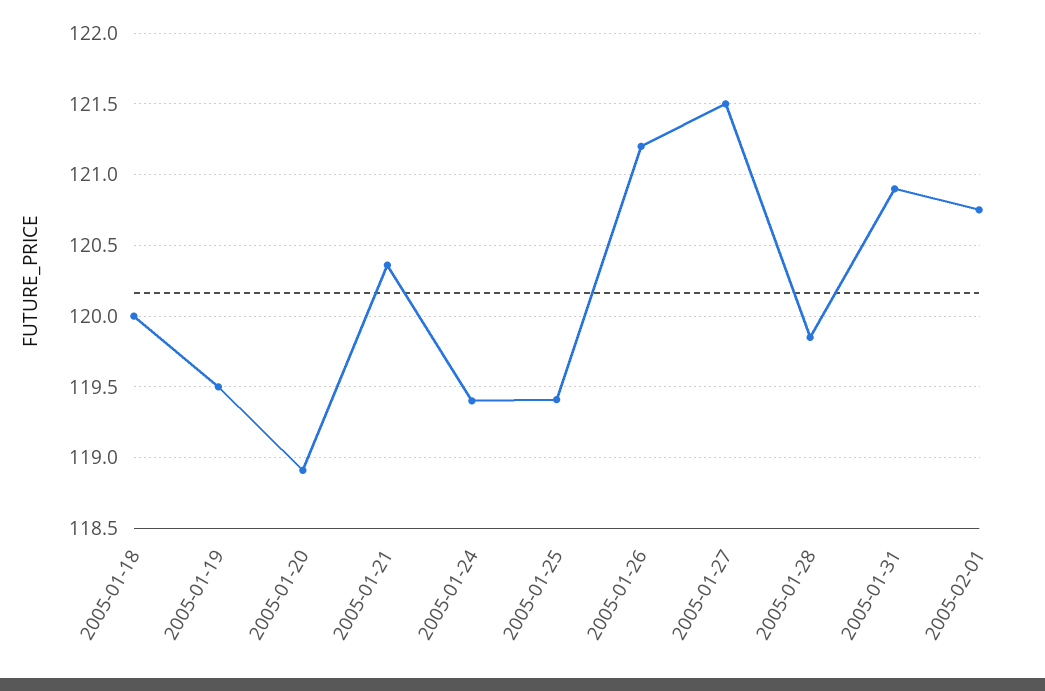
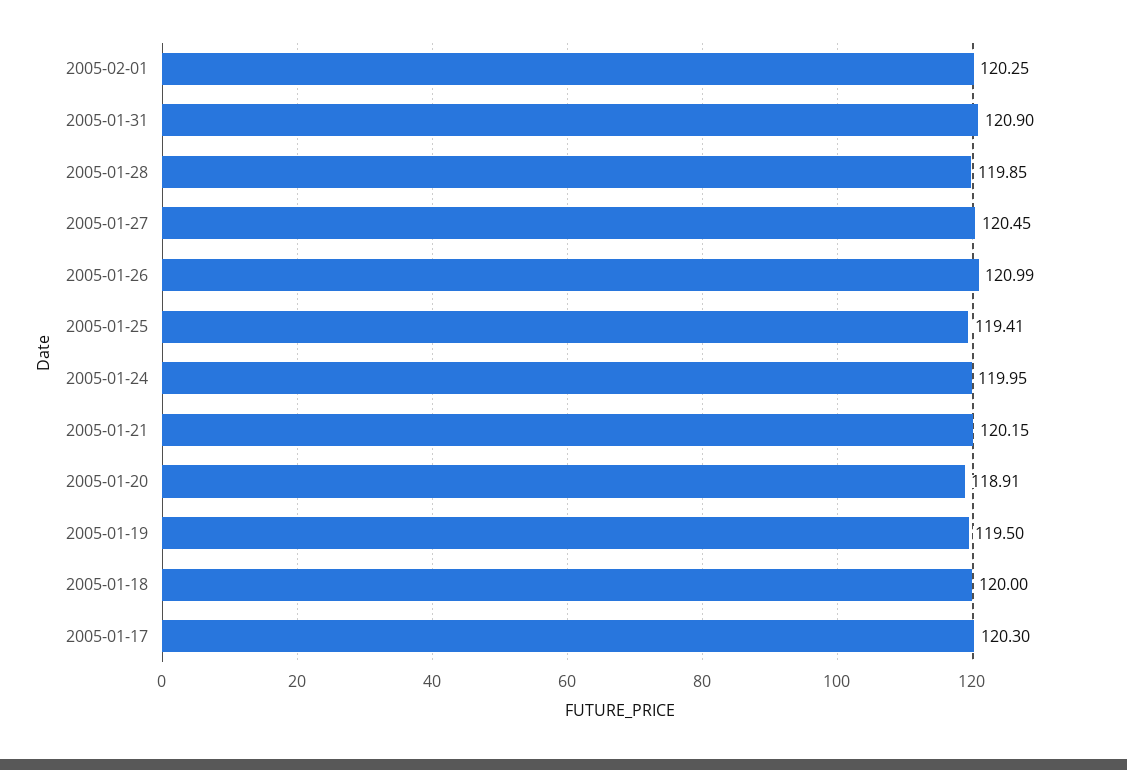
  {
    "2005-01-18": 120,
    "2005-01-19": 119.5,
    "2005-01-20": 118.91,
-   "2005-01-21": 120.35,
+   "2005-01-21": 120.15,
-   "2005-01-24": 119.4,
+   "2005-01-24": 119.95,
    "2005-01-25": 119.41,
-   "2005-01-26": 121.2,
+   "2005-01-26": 120.99,
-   "2005-01-27": 121.5,
+   "2005-01-27": 120.45,
    "2005-01-28": 119.85,
    "2005-01-31": 120.9,
-   "2005-02-01": 120.75
+   "2005-02-01": 120.25,
+   "2005-01-17": 120.3
  }

